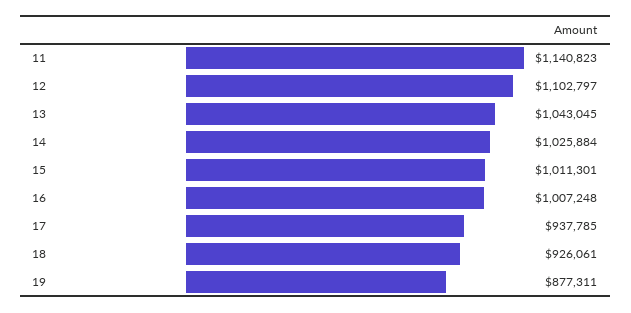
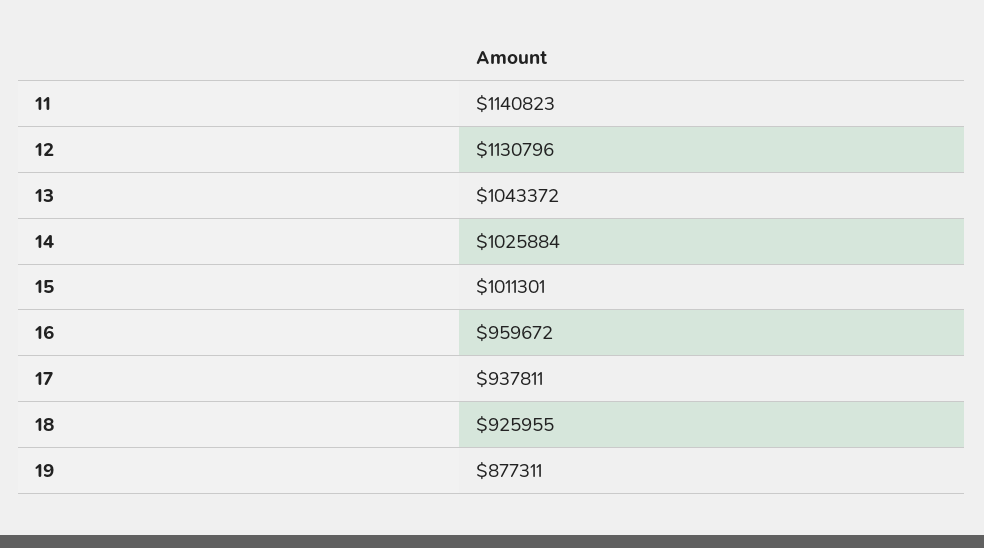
  {
    "11": 1140823,
-   "12": 1102797,
+   "12": 1130796,
-   "13": 1043045,
+   "13": 1043372,
    "14": 1025884,
    "15": 1011301,
-   "16": 1007248,
+   "16": 959672,
-   "17": 937785,
+   "17": 937811,
-   "18": 926061,
+   "18": 925955,
    "19": 877311
  }

